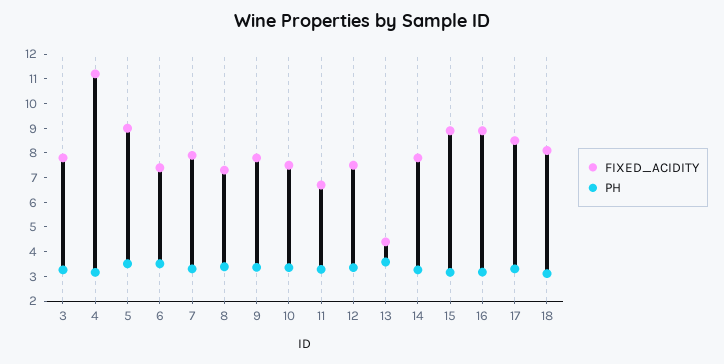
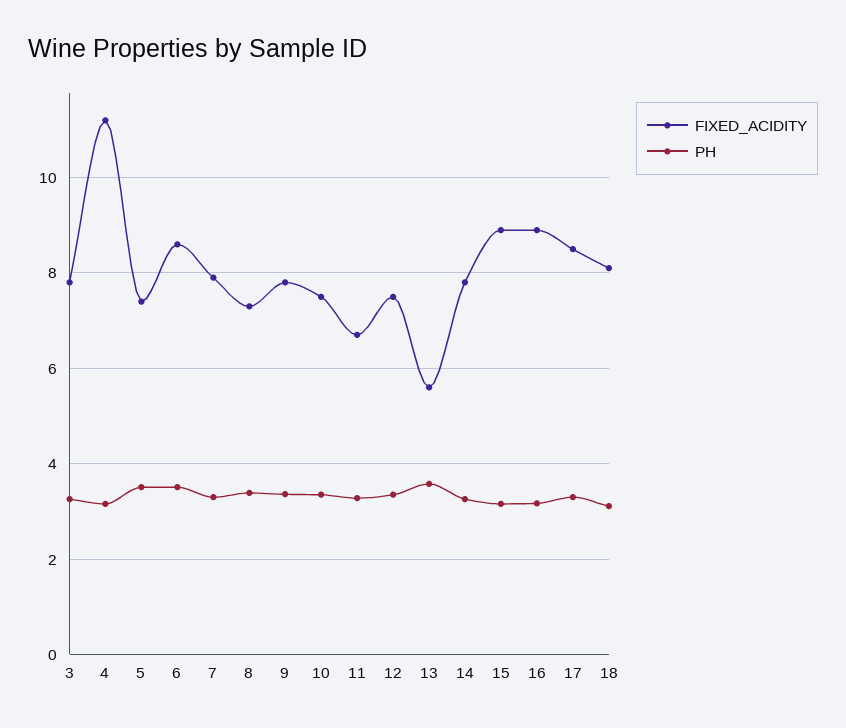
  {
    "FIXED_ACIDITY": {
      "3": 7.8,
      "4": 11.2,
-     "5": 9,
+     "5": 7.4,
-     "6": 7.5,
+     "6": 8.6,
      "7": 8,
      "8": 7.4,
      "9": 7.8,
      "10": 7.6,
      "11": 6.8,
      "12": 7.6,
-     "13": 4.5,
+     "13": 5.6,
      "14": 7.8,
      "15": 9,
      "16": 9,
      "17": 8.6,
      "18": 8.2
    },
    "PH": {
      "3": 3.2,
      "4": 3.2,
      "5": 3.6,
      "6": 3.6,
      "7": 3.4,
      "8": 3.4,
      "9": 3.4,
      "10": 3.4,
      "11": 3.2,
      "12": 3.4,
      "13": 3.6,
      "14": 3.2,
      "15": 3.2,
      "16": 3.2,
      "17": 3.4,
      "18": 3.2
    }
  }

